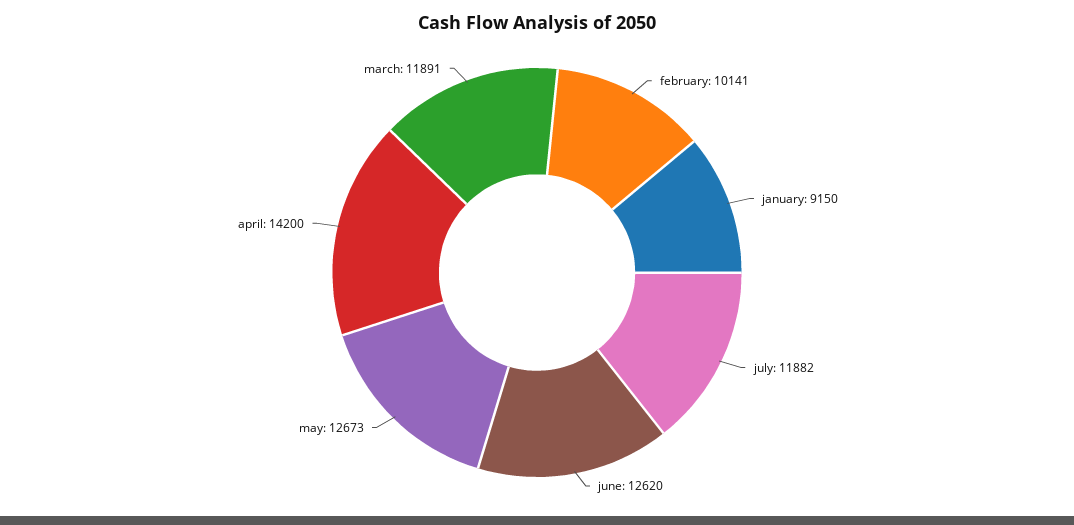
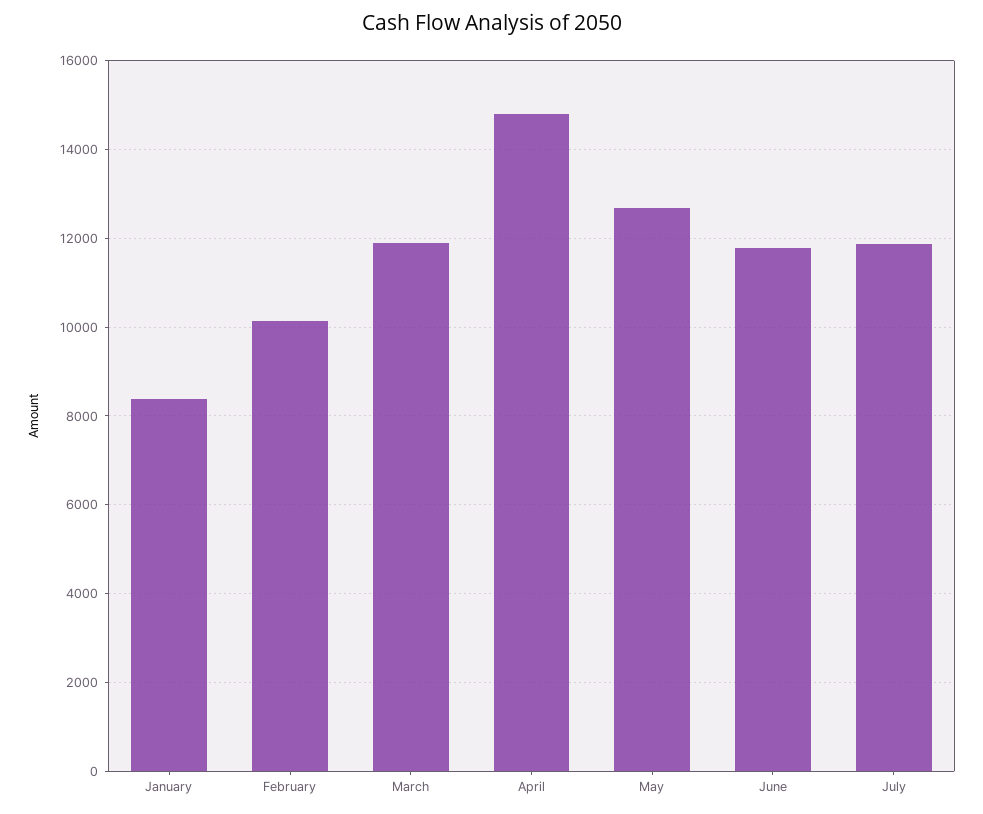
  {
    "february": 10141,
-   "january": 9150,
+   "january": 8400,
    "july": 11882,
-   "june": 12620,
+   "june": 11800,
    "may": 12673,
-   "april": 14200,
+   "april": 14800,
    "march": 11891
  }

